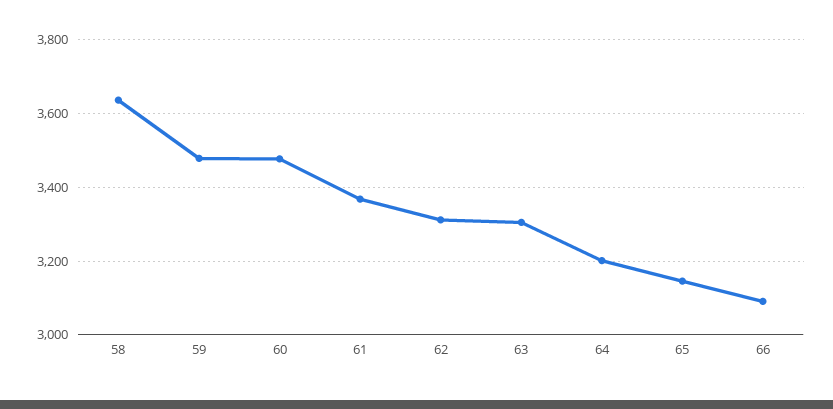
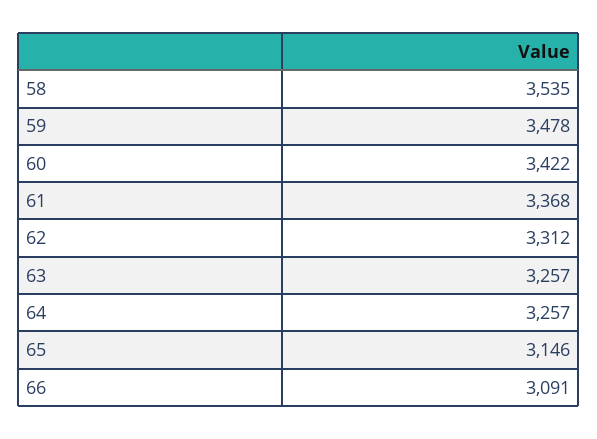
  {
-   "58": 3640,
+   "58": 3535,
    "59": 3478,
-   "60": 3480,
+   "60": 3422,
    "61": 3368,
    "62": 3312,
-   "63": 3300,
+   "63": 3257,
-   "64": 3200,
+   "64": 3257,
    "65": 3146,
    "66": 3091
  }

